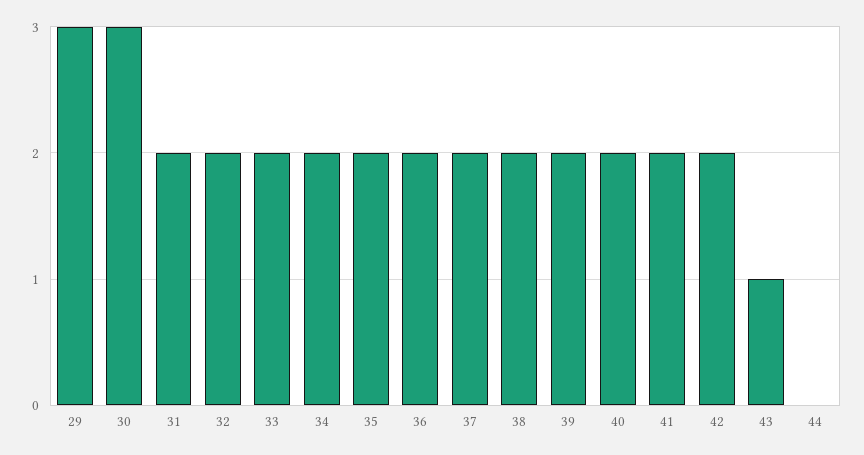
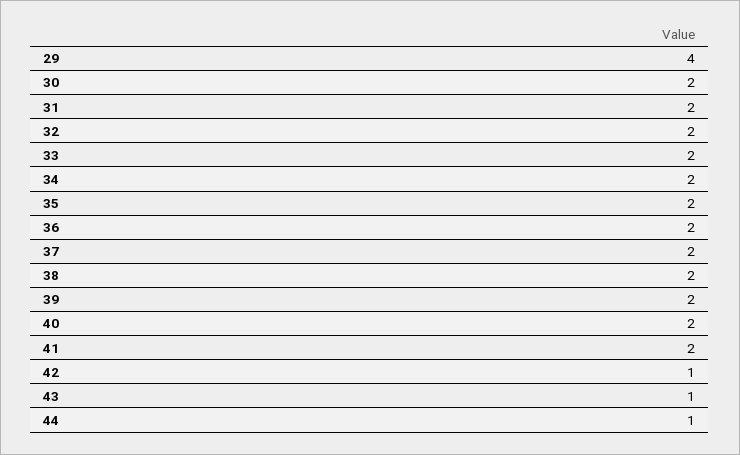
  {
-   "29": 3,
+   "29": 4,
-   "30": 3,
+   "30": 2,
    "31": 2,
    "32": 2,
    "33": 2,
    "34": 2,
    "35": 2,
    "36": 2,
    "37": 2,
    "38": 2,
    "39": 2,
    "40": 2,
    "41": 2,
-   "42": 2,
+   "42": 1,
    "43": 1,
-   "44": 0
+   "44": 1
  }

